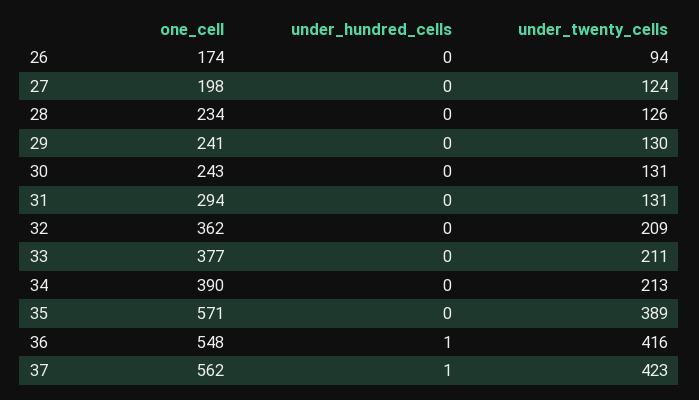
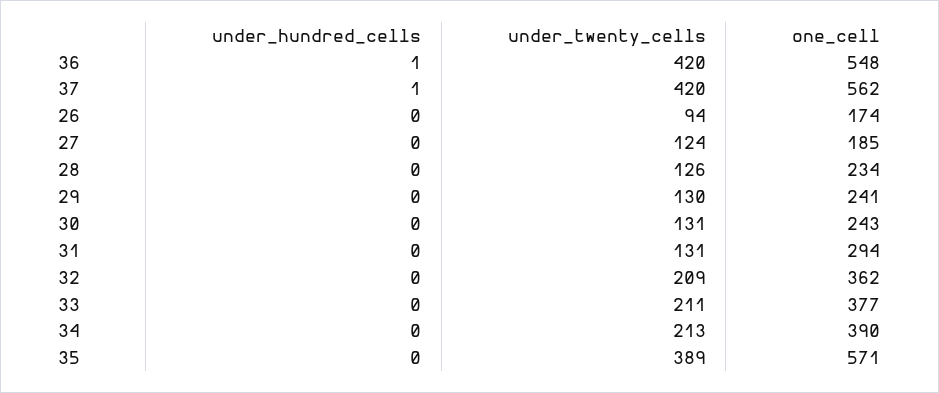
  {
    "one_cell": {
      "26": 174,
-     "27": 198,
+     "27": 185,
      "28": 234,
      "29": 241,
      "30": 243,
      "31": 294,
      "32": 362,
      "33": 377,
      "34": 390,
      "35": 571,
      "36": 548,
      "37": 562
    },
    "under_hundred_cells": {
      "26": 0,
      "27": 0,
      "28": 0,
      "29": 0,
      "30": 0,
      "31": 0,
      "32": 0,
      "33": 0,
      "34": 0,
      "35": 0,
      "36": 1,
      "37": 1
    },
    "under_twenty_cells": {
      "26": 94,
      "27": 124,
      "28": 126,
      "29": 130,
      "30": 131,
      "31": 131,
      "32": 209,
      "33": 211,
      "34": 213,
      "35": 389,
-     "36": 416,
+     "36": 420,
-     "37": 423
+     "37": 420
    }
  }

